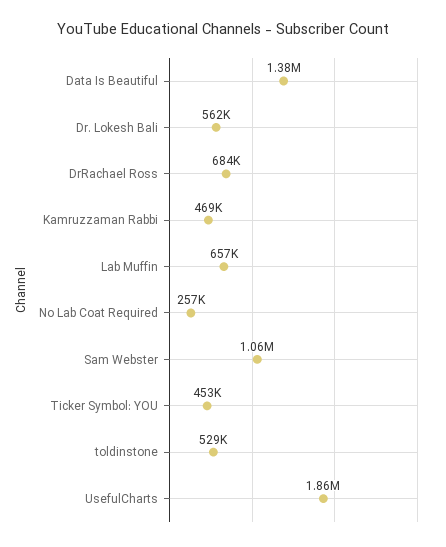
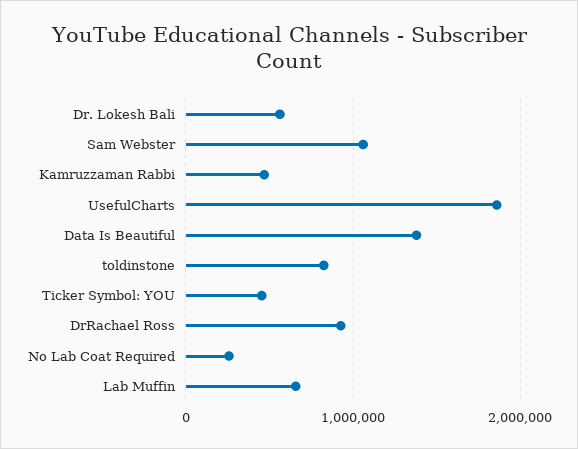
  {
    "Data Is Beautiful": 1380000,
    "Dr. Lokesh Bali": 562000,
-   "DrRachael Ross": 684000,
+   "DrRachael Ross": 900000,
    "Kamruzzaman Rabbi": 469000,
    "Lab Muffin": 657000,
    "No Lab Coat Required": 257000,
    "Sam Webster": 1060000,
    "Ticker Symbol: YOU": 453000,
-   "toldinstone": 529000,
+   "toldinstone": 800000,
    "UsefulCharts": 1860000
  }

